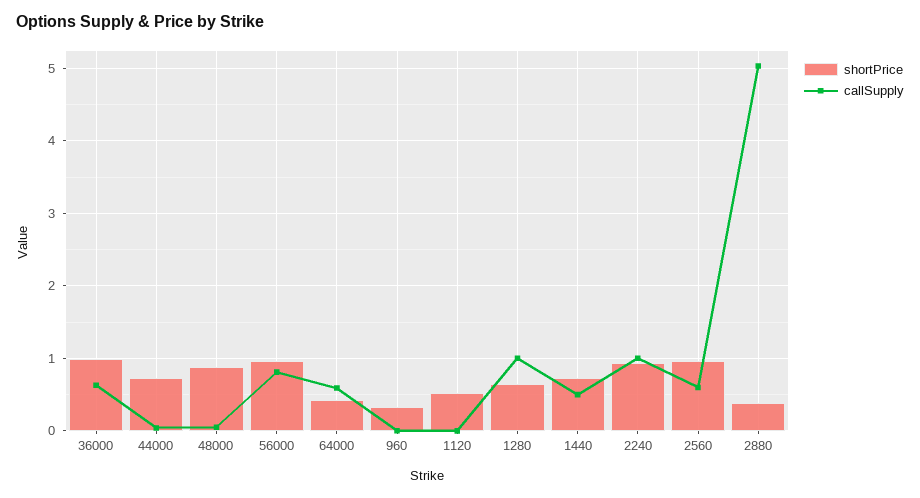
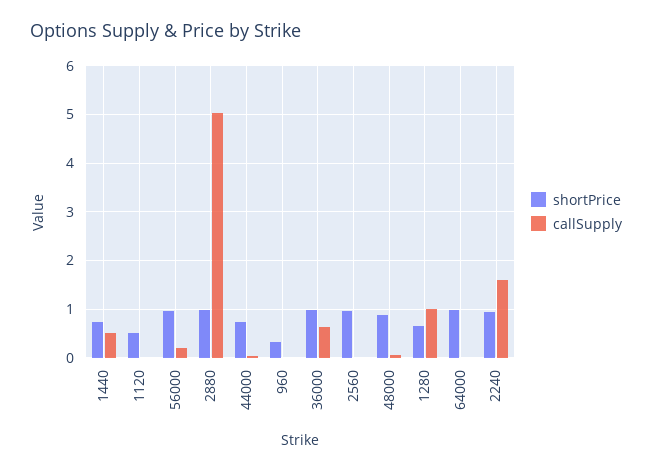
  {
    "shortPrice": {
      "36000": 1,
      "44000": 0.7,
      "48000": 0.9,
      "56000": 1,
-     "64000": 0.4,
+     "64000": 1,
      "960": 0.3,
      "1120": 0.5,
      "1280": 0.6,
      "1440": 0.7,
      "2240": 0.9,
      "2560": 1,
-     "2880": 0.4
+     "2880": 1
    },
    "callSupply": {
      "36000": 0.6,
      "44000": 0,
      "48000": 0.1,
-     "56000": 0.8,
+     "56000": 0.2,
-     "64000": 0.6,
+     "64000": 0,
      "960": 0,
      "1120": 0,
      "1280": 1,
      "1440": 0.5,
-     "2240": 1,
+     "2240": 1.6,
-     "2560": 0.6,
+     "2560": 0,
      "2880": 5
    }
  }

